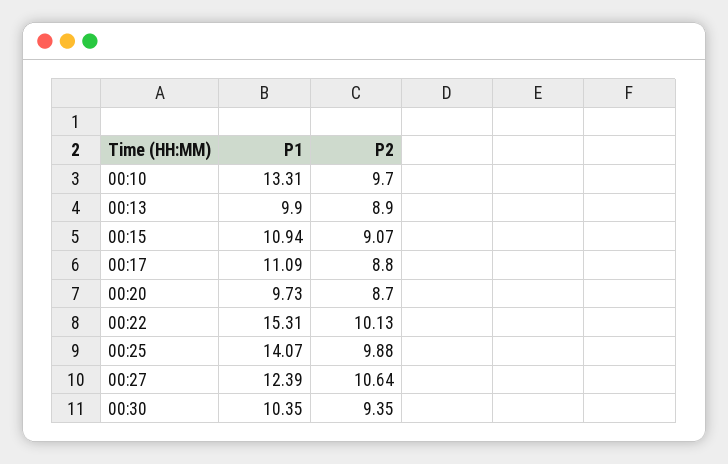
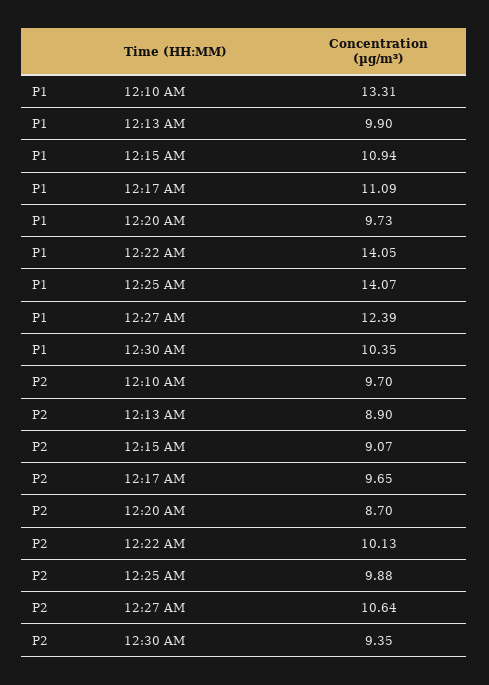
  {
    "P1": {
      "00:10": 13.31,
      "00:13": 9.9,
      "00:15": 10.94,
      "00:17": 11.09,
      "00:20": 9.73,
-     "00:22": 15.31,
+     "00:22": 14.05,
      "00:25": 14.07,
      "00:27": 12.39,
      "00:30": 10.35
    },
    "P2": {
      "00:10": 9.7,
      "00:13": 8.9,
      "00:15": 9.07,
-     "00:17": 8.8,
+     "00:17": 9.65,
      "00:20": 8.7,
      "00:22": 10.13,
      "00:25": 9.88,
      "00:27": 10.64,
      "00:30": 9.35
    }
  }

